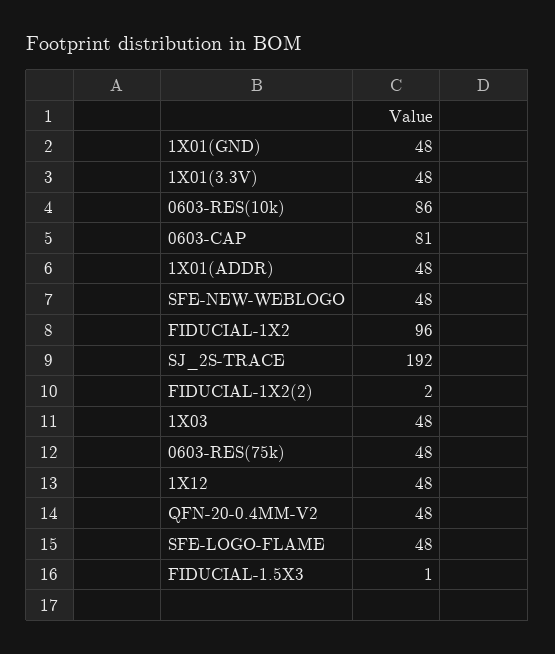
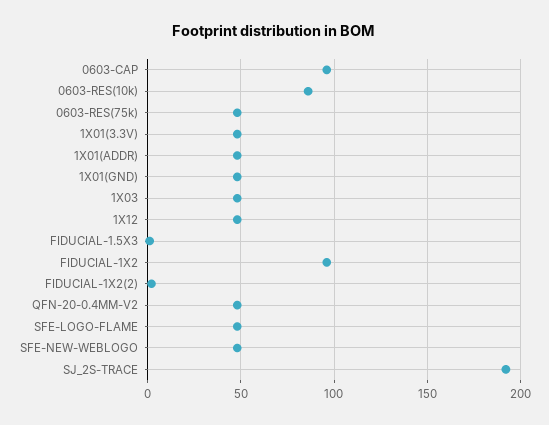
  {
    "1X01(GND)": 48,
    "1X01(3.3V)": 48,
    "0603-RES(10k)": 86,
-   "0603-CAP": 81,
+   "0603-CAP": 95,
    "1X01(ADDR)": 48,
    "SFE-NEW-WEBLOGO": 48,
    "FIDUCIAL-1X2": 96,
    "SJ_2S-TRACE": 192,
    "FIDUCIAL-1X2(2)": 2,
    "1X03": 48,
    "0603-RES(75k)": 48,
    "1X12": 48,
    "QFN-20-0.4MM-V2": 48,
    "SFE-LOGO-FLAME": 48,
    "FIDUCIAL-1.5X3": 1
  }

